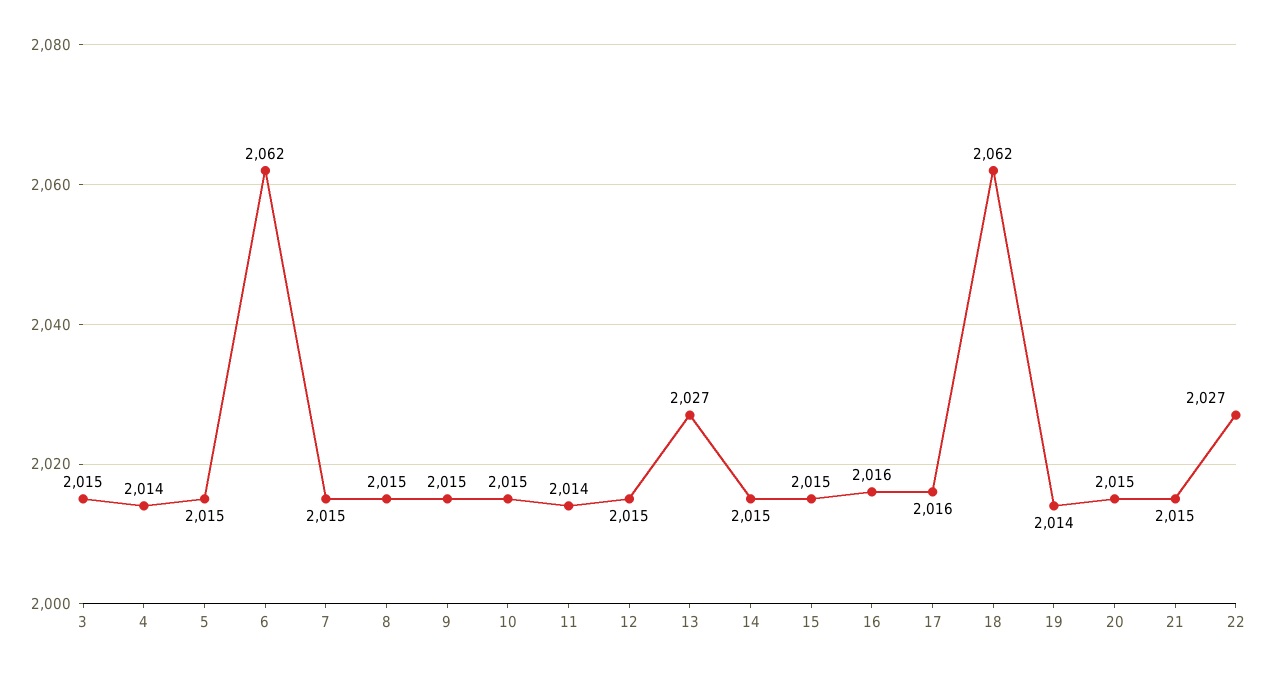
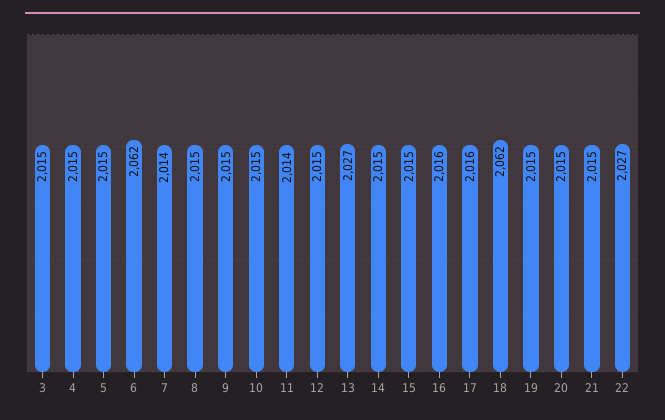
  {
    "3": 2015,
-   "4": 2014,
+   "4": 2015,
    "5": 2015,
    "6": 2062,
-   "7": 2015,
+   "7": 2014,
    "8": 2015,
    "9": 2015,
    "10": 2015,
    "11": 2014,
    "12": 2015,
    "13": 2027,
    "14": 2015,
    "15": 2015,
    "16": 2016,
    "17": 2016,
    "18": 2062,
-   "19": 2014,
+   "19": 2015,
    "20": 2015,
    "21": 2015,
    "22": 2027
  }

